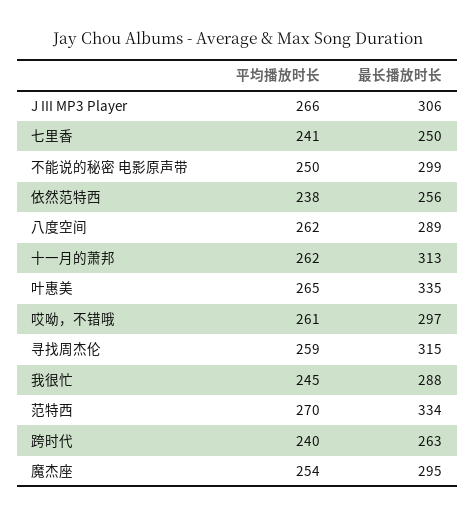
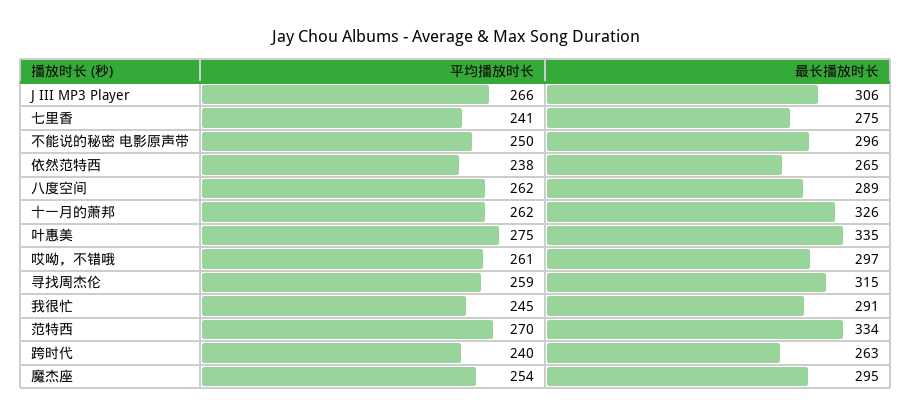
  {
    "平均播放时长": {
      "J III MP3 Player": 266,
      "七里香": 241,
      "不能说的秘密 电影原声带": 250,
      "依然范特西": 238,
      "八度空间": 262,
      "十一月的萧邦": 262,
-     "叶惠美": 265,
+     "叶惠美": 275,
      "哎呦，不错哦": 261,
      "寻找周杰伦": 259,
      "我很忙": 245,
      "范特西": 270,
      "跨时代": 240,
      "魔杰座": 254
    },
    "最长播放时长": {
      "J III MP3 Player": 306,
-     "七里香": 250,
+     "七里香": 275,
-     "不能说的秘密 电影原声带": 299,
+     "不能说的秘密 电影原声带": 296,
-     "依然范特西": 256,
+     "依然范特西": 265,
      "八度空间": 289,
-     "十一月的萧邦": 313,
+     "十一月的萧邦": 326,
      "叶惠美": 335,
      "哎呦，不错哦": 297,
      "寻找周杰伦": 315,
-     "我很忙": 288,
+     "我很忙": 291,
      "范特西": 334,
      "跨时代": 263,
      "魔杰座": 295
    }
  }

